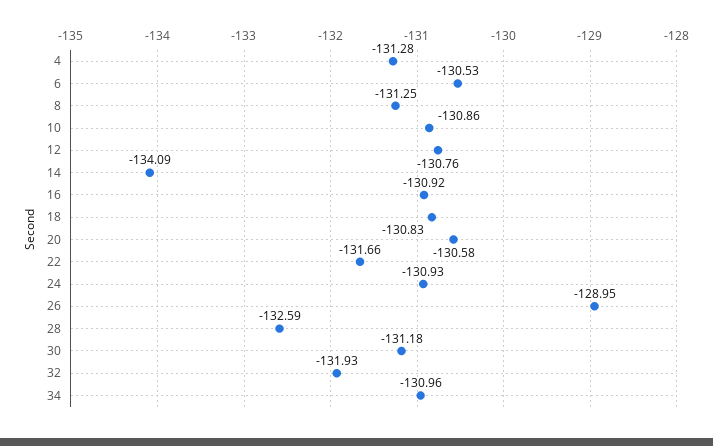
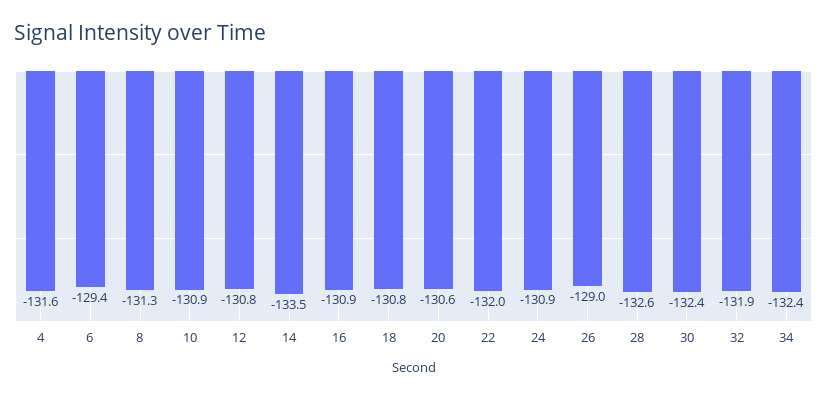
  {
-   "4": -131.28,
+   "4": -131.6,
-   "6": -130.53,
+   "6": -129.4,
    "8": -131.25,
    "10": -130.86,
    "12": -130.76,
-   "14": -134.09,
+   "14": -133.5,
    "16": -130.92,
    "18": -130.83,
    "20": -130.58,
-   "22": -131.66,
+   "22": -132,
    "24": -130.93,
    "26": -128.95,
    "28": -132.59,
-   "30": -131.18,
+   "30": -132.4,
    "32": -131.93,
-   "34": -130.96
+   "34": -132.4
  }

